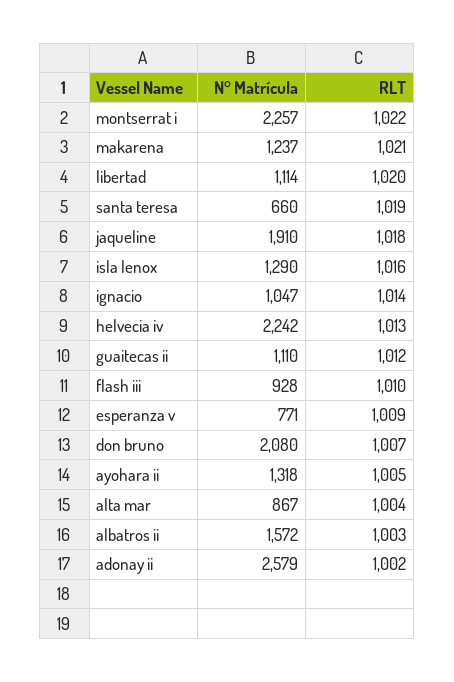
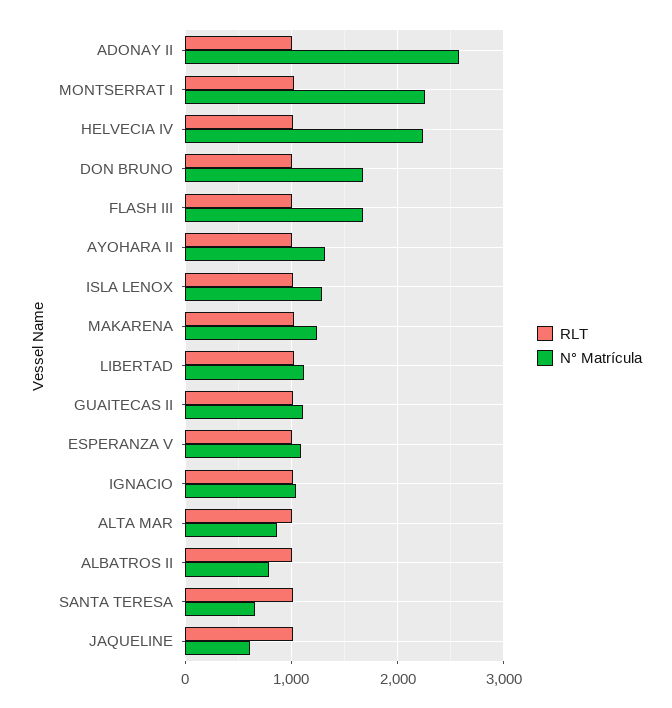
  {
    "N° Matrícula": {
      "montserrat i": 2257,
      "makarena": 1237,
      "libertad": 1114,
      "santa teresa": 660,
-     "jaqueline": 1910,
+     "jaqueline": 600,
      "isla lenox": 1290,
      "ignacio": 1047,
      "helvecia iv": 2242,
      "guaitecas ii": 1110,
-     "flash iii": 928,
+     "flash iii": 1700,
-     "esperanza v": 771,
+     "esperanza v": 1100,
-     "don bruno": 2080,
+     "don bruno": 1700,
      "ayohara ii": 1318,
      "alta mar": 867,
-     "albatros ii": 1572,
+     "albatros ii": 800,
      "adonay ii": 2579
    },
    "RLT": {
      "montserrat i": 1022,
      "makarena": 1021,
      "libertad": 1020,
      "santa teresa": 1019,
      "jaqueline": 1018,
      "isla lenox": 1016,
      "ignacio": 1014,
      "helvecia iv": 1013,
      "guaitecas ii": 1012,
      "flash iii": 1010,
      "esperanza v": 1009,
      "don bruno": 1007,
      "ayohara ii": 1005,
      "alta mar": 1004,
      "albatros ii": 1003,
      "adonay ii": 1002
    }
  }

